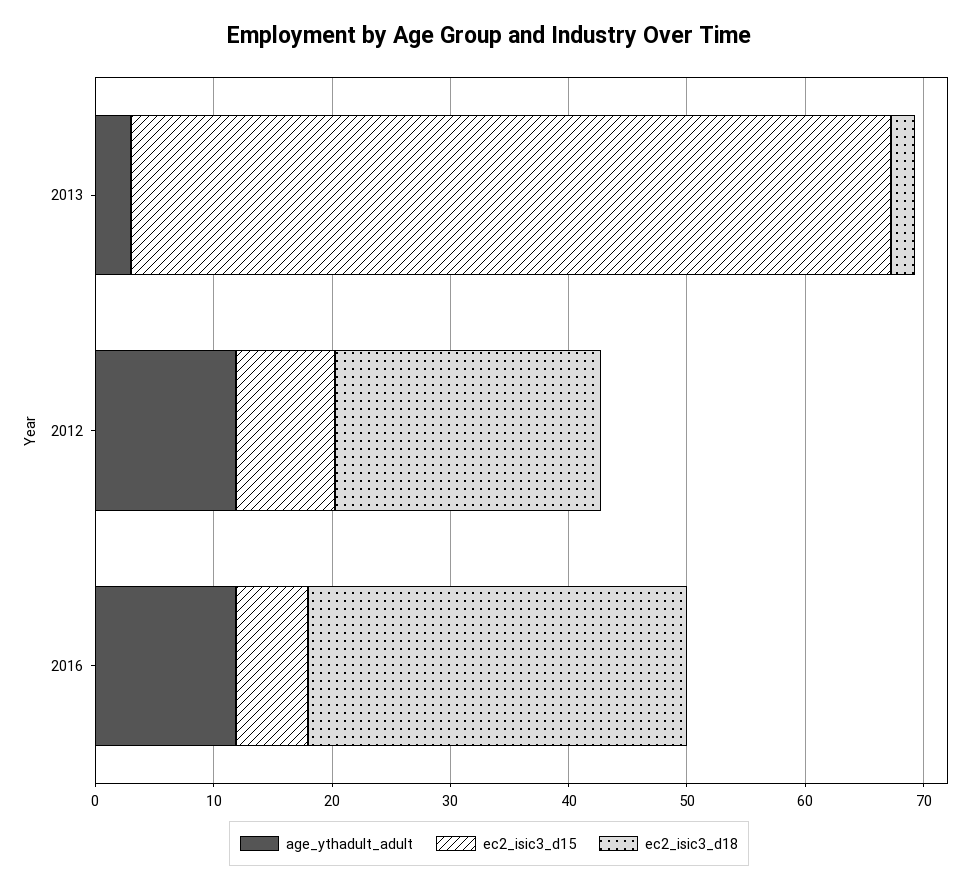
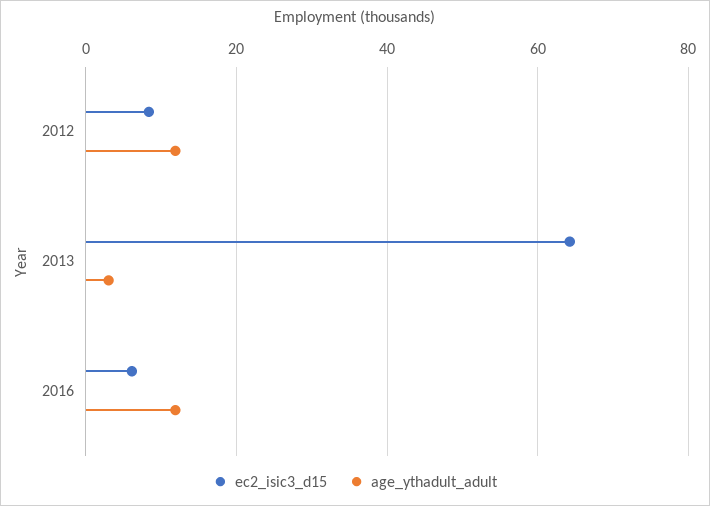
  {
    "age_ythadult_adult": {
      "2013": 4,
      "2012": 12,
      "2016": 12
    },
    "ec2_isic3_d15": {
      "2013": 64,
      "2012": 8,
      "2016": 6
-   },
+   }
-   "ec2_isic3_d18": {
-     "2013": 2,
-     "2012": 22,
-     "2016": 32
-   }
  }

